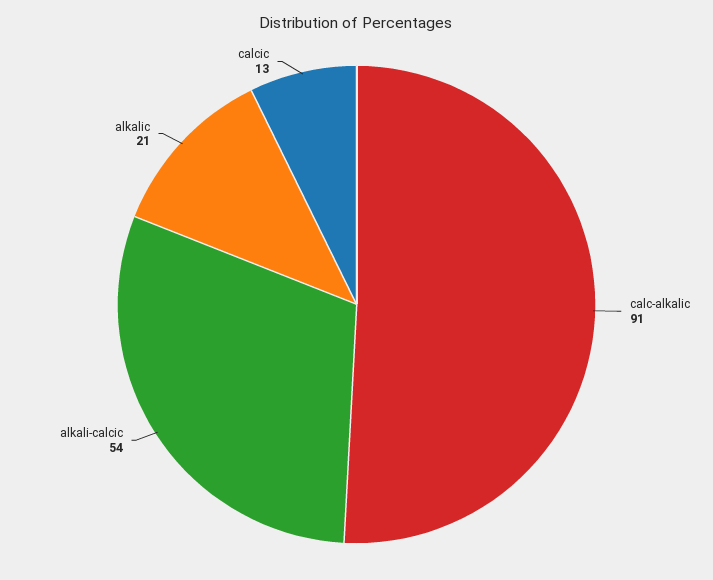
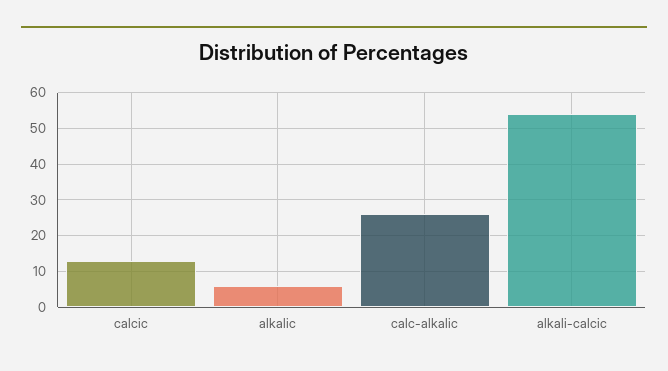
  {
-   "calc-alkalic": 91,
+   "calc-alkalic": 25,
    "alkali-calcic": 54,
-   "alkalic": 21,
+   "alkalic": 5,
    "calcic": 13
  }

